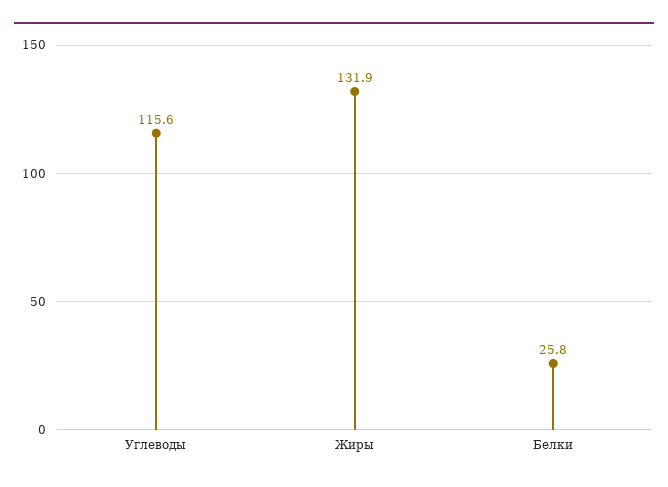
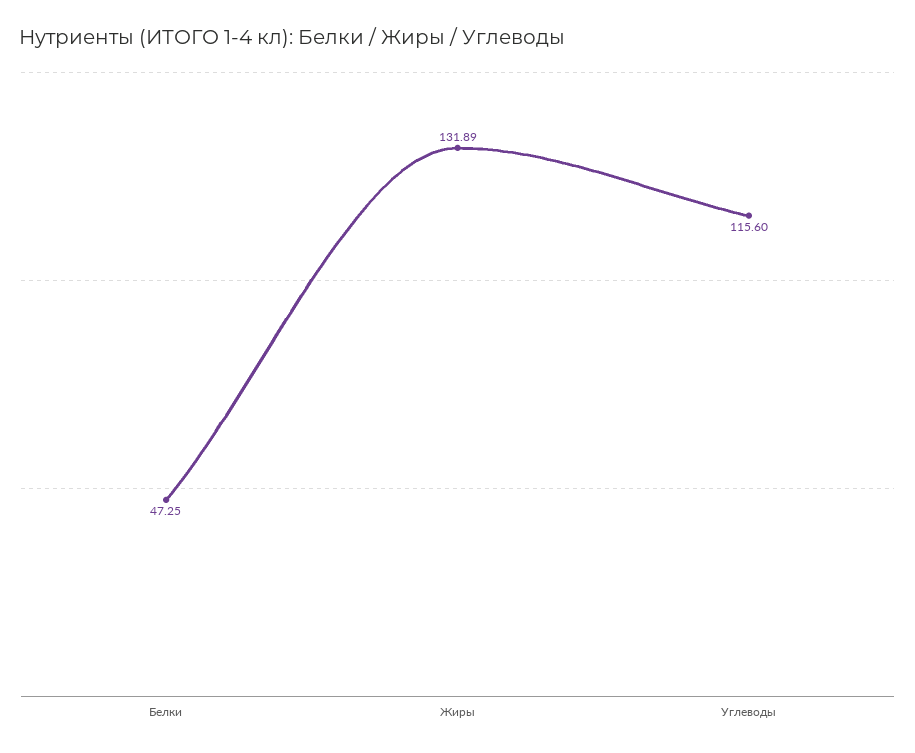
  {
    "Углеводы": 115.6,
    "Жиры": 131.89,
-   "Белки": 25.8
+   "Белки": 47.25
  }

